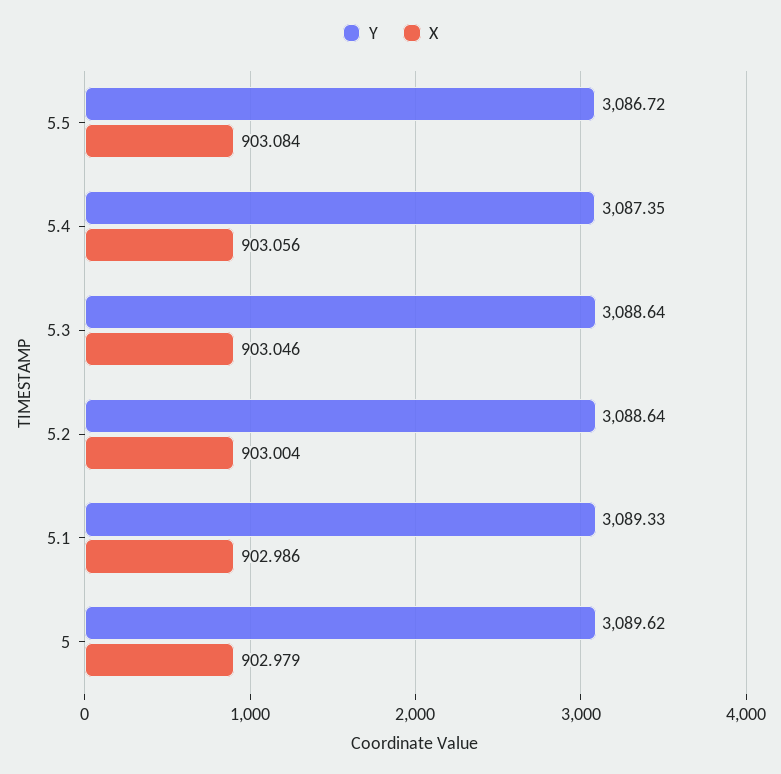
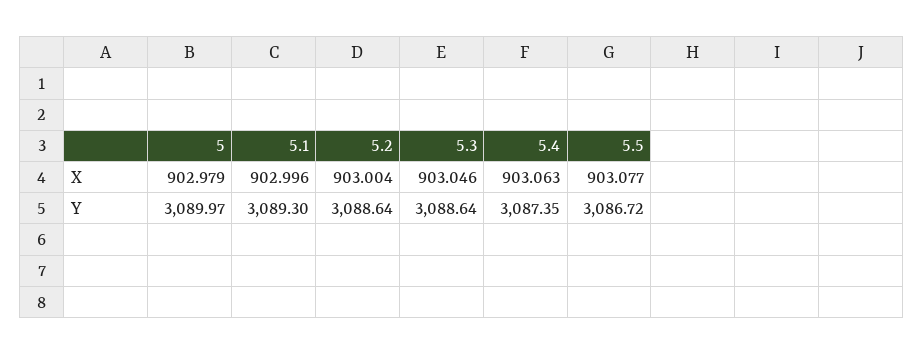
  {
    "Y": {
      "5.5": 3086.72,
      "5.4": 3087.35,
      "5.3": 3088.64,
      "5.2": 3088.64,
-     "5.1": 3089.33,
+     "5.1": 3089.3,
-     "5": 3089.62
+     "5": 3089.97
    },
    "X": {
-     "5.5": 903.084,
+     "5.5": 903.077,
-     "5.4": 903.056,
+     "5.4": 903.063,
      "5.3": 903.046,
      "5.2": 903.004,
-     "5.1": 902.986,
+     "5.1": 902.996,
      "5": 902.979
    }
  }

